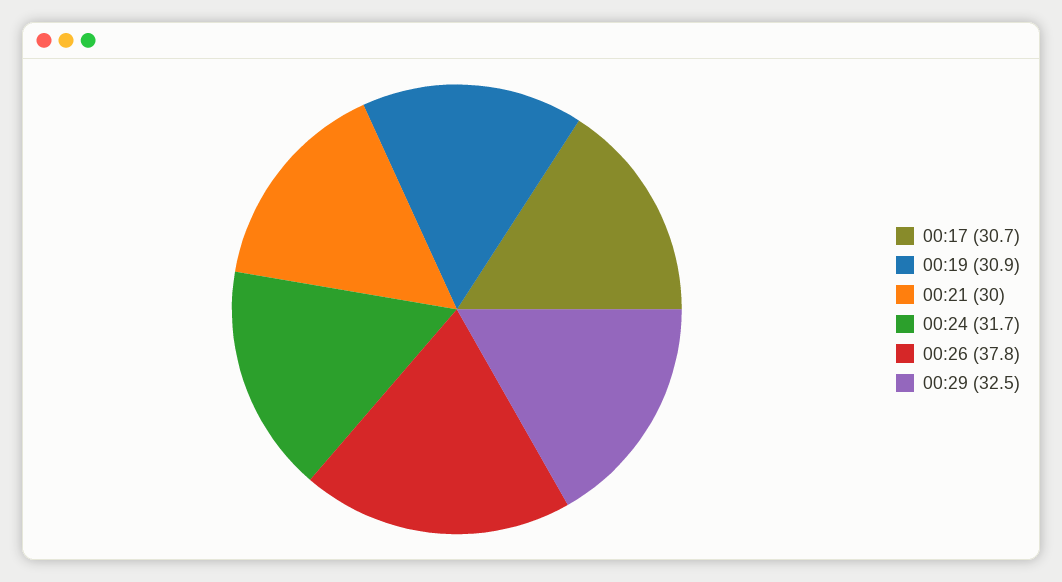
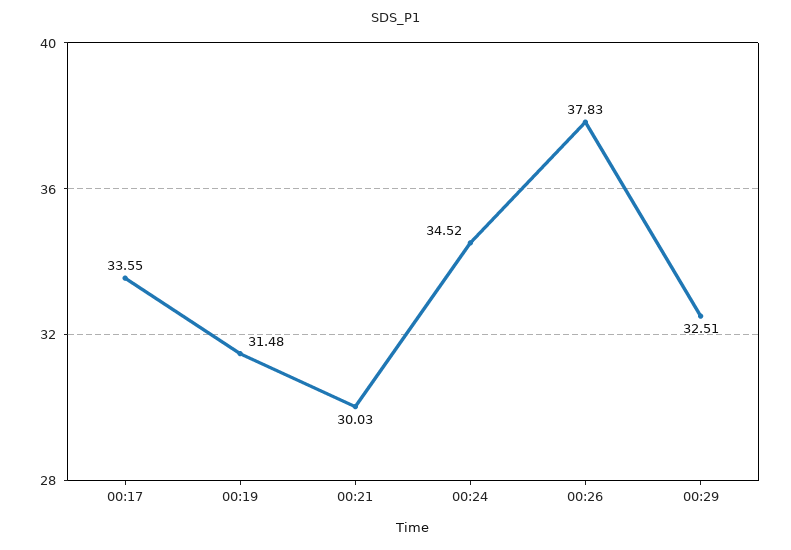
  {
-   "00:17": 30.7,
+   "00:17": 33.55,
-   "00:19": 30.9,
+   "00:19": 31.48,
    "00:21": 30.03,
-   "00:24": 31.7,
+   "00:24": 34.52,
    "00:26": 37.83,
    "00:29": 32.51
  }

